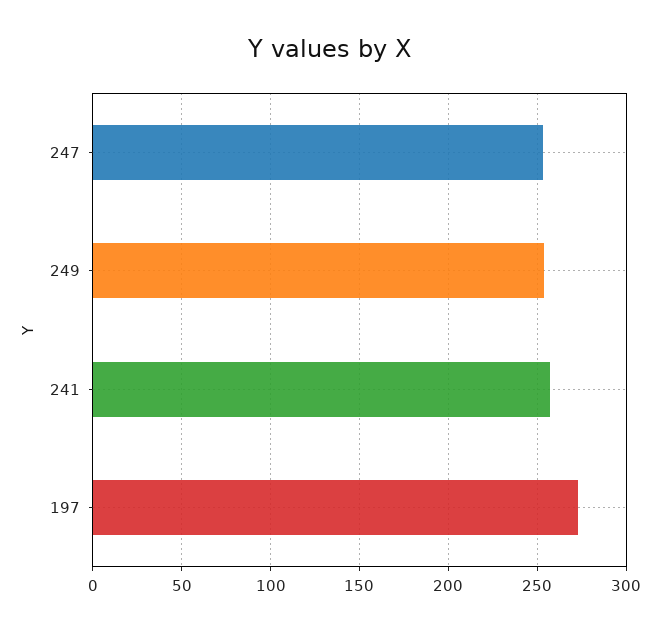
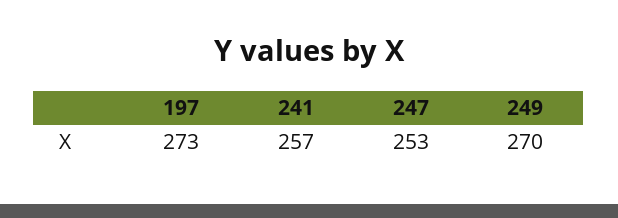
  {
    "247": 253,
-   "249": 255,
+   "249": 270,
    "241": 257,
    "197": 273
  }

